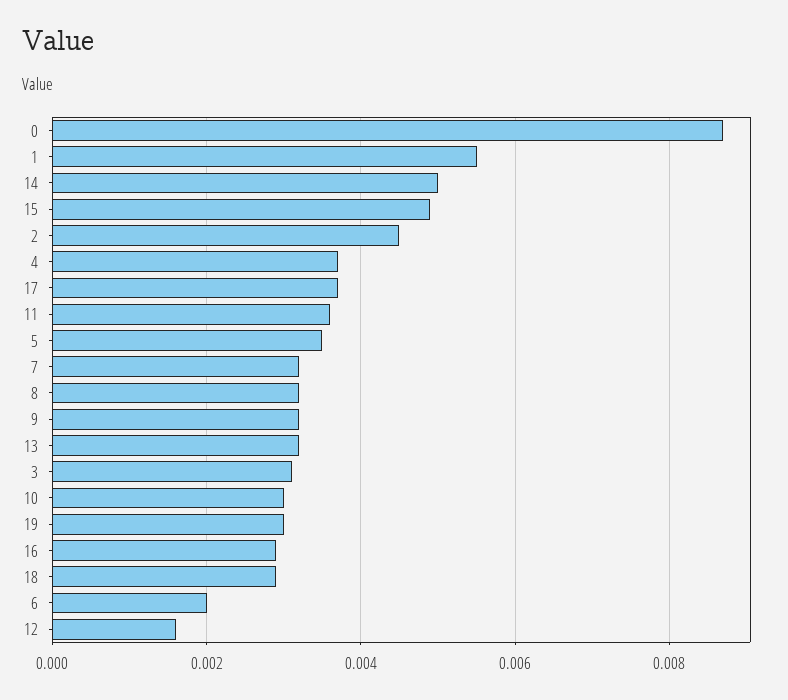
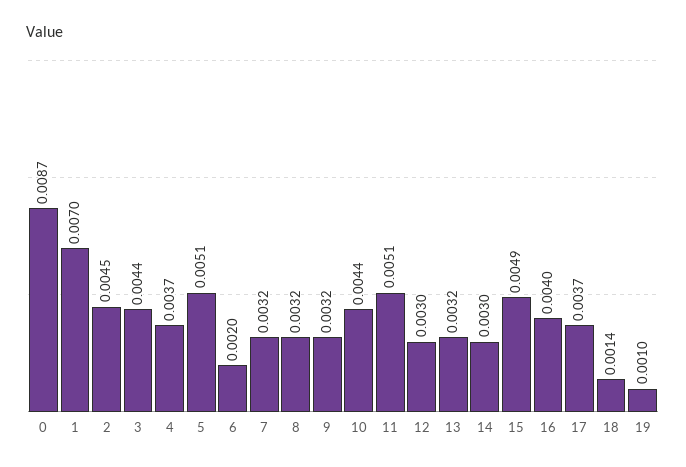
  {
    "0": 0.0087,
-   "1": 0.0055,
+   "1": 0.007,
-   "14": 0.005,
+   "14": 0.003,
    "15": 0.0049,
    "2": 0.0045,
    "4": 0.0037,
    "17": 0.0037,
-   "11": 0.0035,
+   "11": 0.0051,
-   "5": 0.0035,
+   "5": 0.0051,
    "7": 0.0032,
    "8": 0.0032,
    "9": 0.0032,
    "13": 0.0032,
-   "3": 0.003,
+   "3": 0.0044,
-   "10": 0.003,
+   "10": 0.0044,
-   "19": 0.003,
+   "19": 0.001,
-   "16": 0.003,
+   "16": 0.004,
-   "18": 0.003,
+   "18": 0.0014,
    "6": 0.002,
-   "12": 0.0015
+   "12": 0.003
  }

